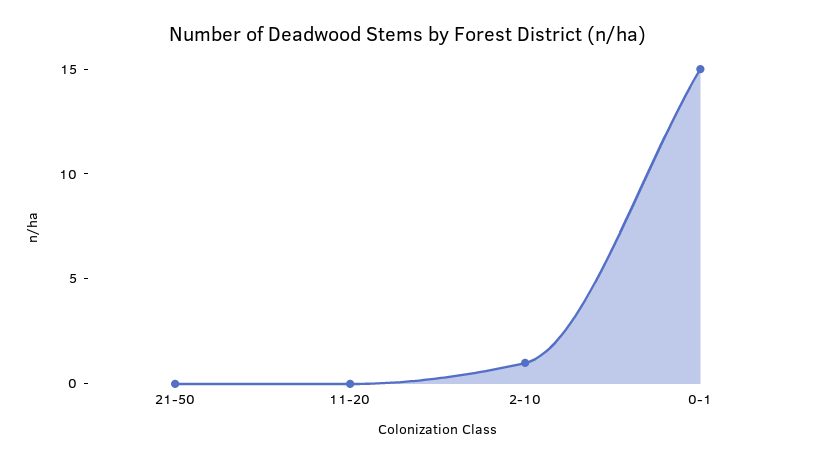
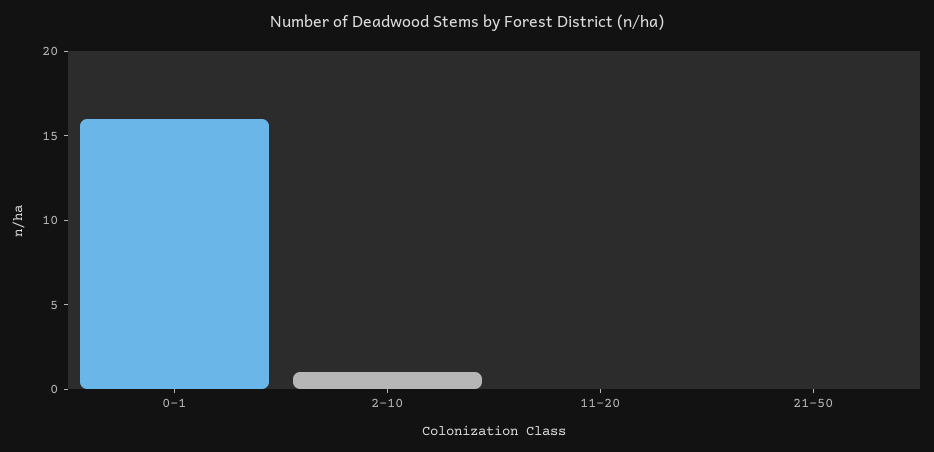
  {
    "21-50": 0,
    "11-20": 0,
    "2-10": 1,
-   "0-1": 15
+   "0-1": 16
  }

